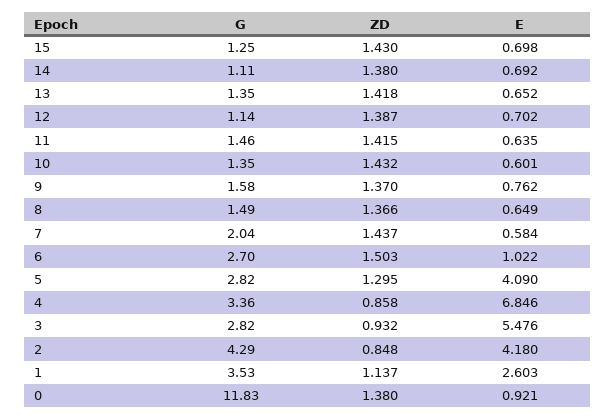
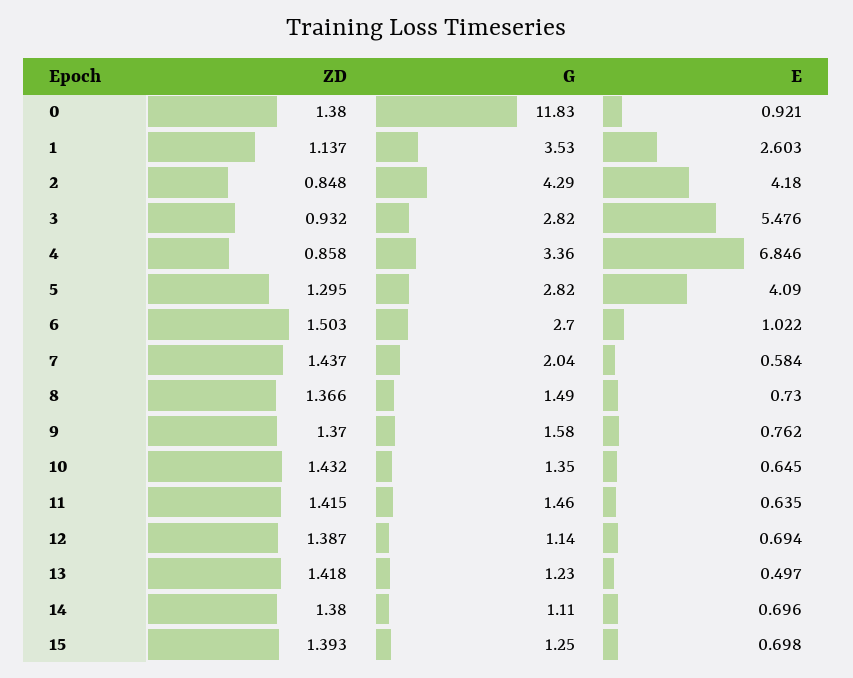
  {
    "G": {
      "15": 1.25,
      "14": 1.11,
-     "13": 1.35,
+     "13": 1.23,
      "12": 1.14,
      "11": 1.46,
      "10": 1.35,
      "9": 1.58,
      "8": 1.49,
      "7": 2.04,
      "6": 2.7,
      "5": 2.82,
      "4": 3.36,
      "3": 2.82,
      "2": 4.29,
      "1": 3.53,
      "0": 11.83
    },
    "ZD": {
-     "15": 1.43,
+     "15": 1.393,
      "14": 1.38,
      "13": 1.418,
      "12": 1.387,
      "11": 1.415,
      "10": 1.432,
      "9": 1.37,
      "8": 1.366,
      "7": 1.437,
      "6": 1.503,
      "5": 1.295,
      "4": 0.858,
      "3": 0.932,
      "2": 0.848,
      "1": 1.137,
      "0": 1.38
    },
    "E": {
      "15": 0.698,
-     "14": 0.692,
+     "14": 0.696,
-     "13": 0.652,
+     "13": 0.497,
-     "12": 0.702,
+     "12": 0.694,
      "11": 0.635,
-     "10": 0.601,
+     "10": 0.645,
      "9": 0.762,
-     "8": 0.649,
+     "8": 0.73,
      "7": 0.584,
      "6": 1.022,
      "5": 4.09,
      "4": 6.846,
      "3": 5.476,
      "2": 4.18,
      "1": 2.603,
      "0": 0.921
    }
  }

